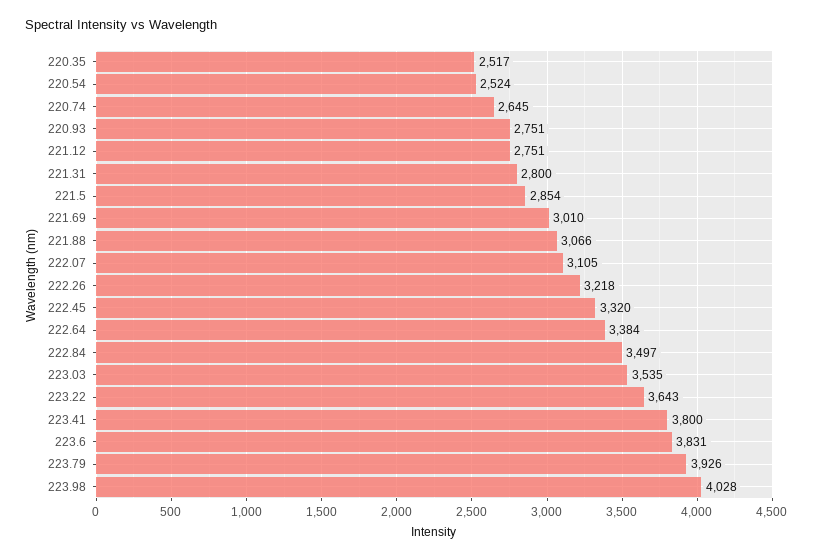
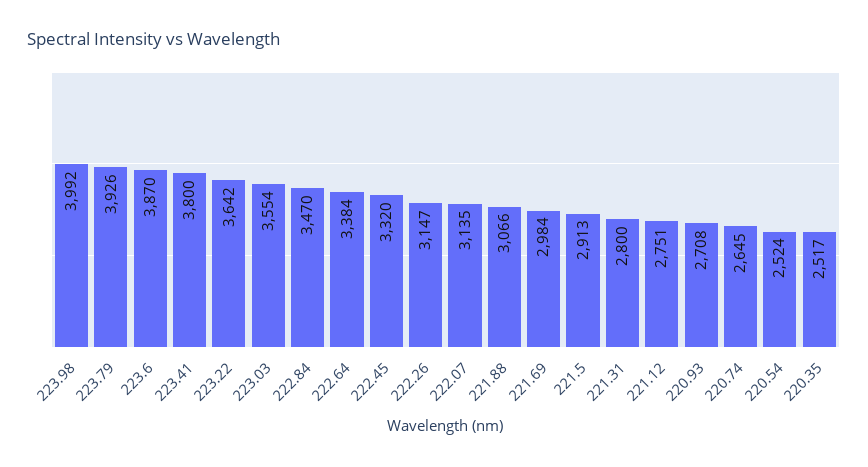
  {
    "220.35": 2517,
    "220.54": 2524,
    "220.74": 2645,
-   "220.93": 2751,
+   "220.93": 2708,
    "221.12": 2751,
    "221.31": 2800,
-   "221.5": 2854,
+   "221.5": 2913,
-   "221.69": 3010,
+   "221.69": 2984,
    "221.88": 3066,
-   "222.07": 3105,
+   "222.07": 3135,
-   "222.26": 3218,
+   "222.26": 3147,
    "222.45": 3320,
    "222.64": 3384,
-   "222.84": 3497,
+   "222.84": 3470,
-   "223.03": 3535,
+   "223.03": 3554,
-   "223.22": 3643,
+   "223.22": 3642,
    "223.41": 3800,
-   "223.6": 3831,
+   "223.6": 3870,
    "223.79": 3926,
-   "223.98": 4028
+   "223.98": 3992
  }

